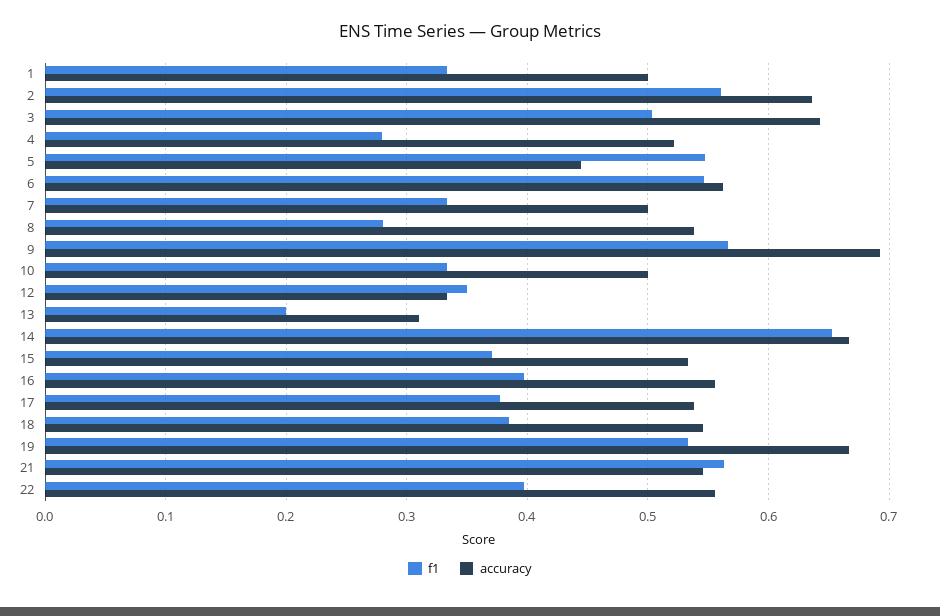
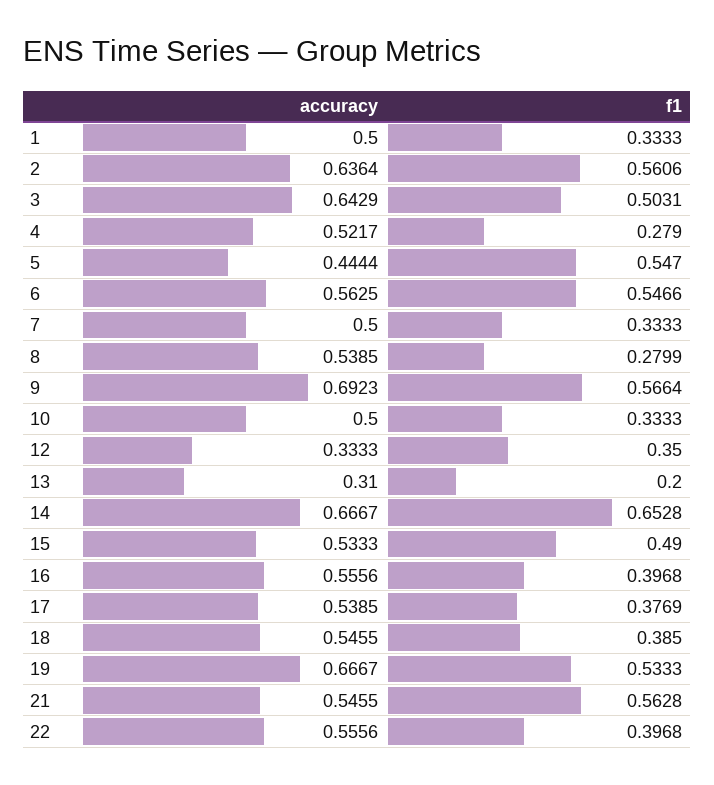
  {
    "f1": {
      "1": 0.3333,
      "2": 0.5606,
      "3": 0.5031,
      "4": 0.279,
      "5": 0.547,
      "6": 0.5466,
      "7": 0.3333,
      "8": 0.2799,
      "9": 0.5664,
      "10": 0.3333,
      "12": 0.35,
      "13": 0.2,
      "14": 0.6528,
-     "15": 0.37,
+     "15": 0.49,
      "16": 0.3968,
      "17": 0.3769,
      "18": 0.385,
      "19": 0.5333,
      "21": 0.5628,
      "22": 0.3968
    },
    "accuracy": {
      "1": 0.5,
      "2": 0.6364,
      "3": 0.6429,
      "4": 0.5217,
      "5": 0.4444,
      "6": 0.5625,
      "7": 0.5,
      "8": 0.5385,
      "9": 0.6923,
      "10": 0.5,
      "12": 0.3333,
      "13": 0.31,
      "14": 0.6667,
      "15": 0.5333,
      "16": 0.5556,
      "17": 0.5385,
      "18": 0.5455,
      "19": 0.6667,
      "21": 0.5455,
      "22": 0.5556
    }
  }

